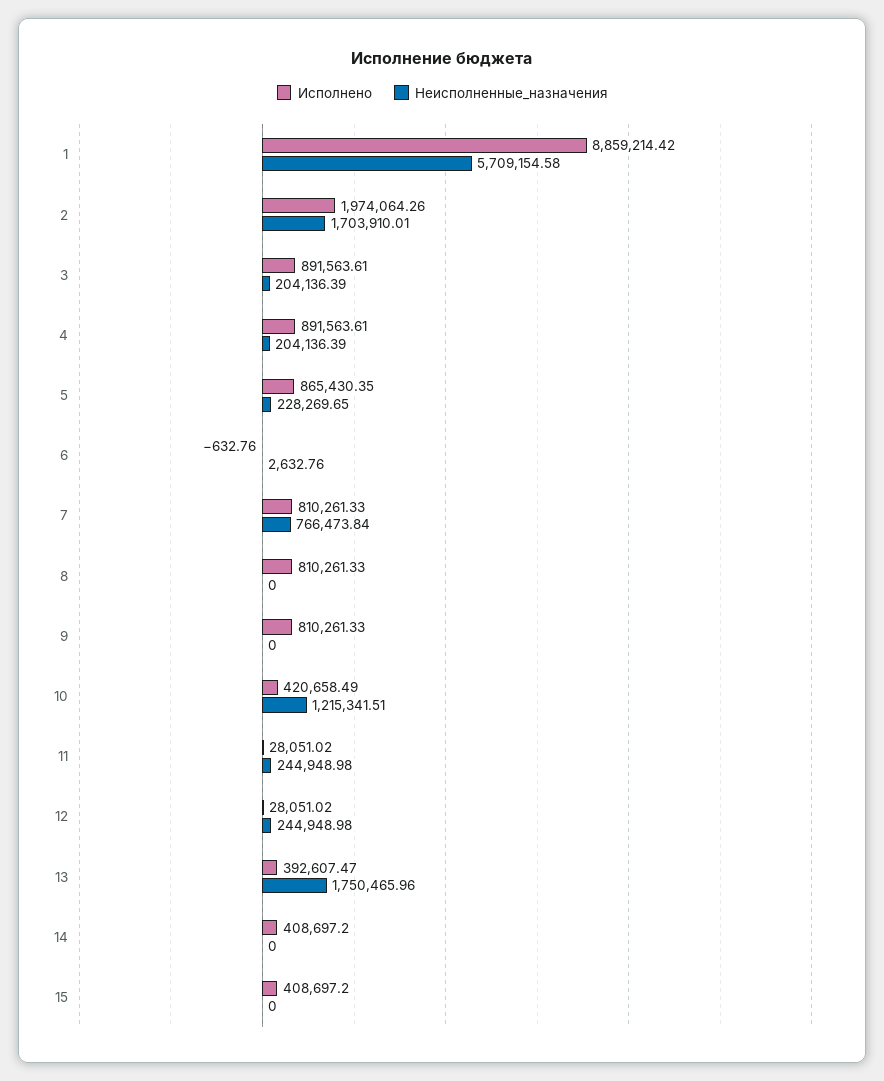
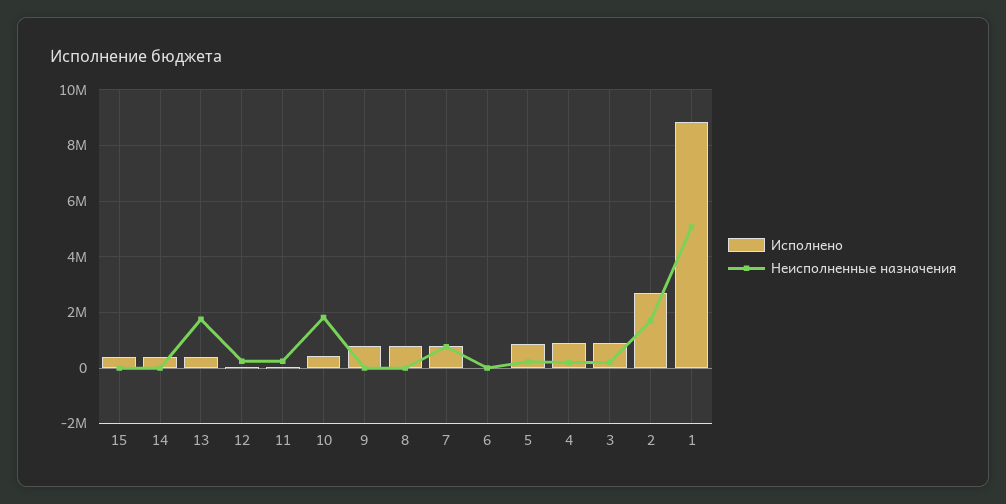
  {
    "Исполнено": {
      "1": 8859214.42,
-     "2": 1974064.26,
+     "2": 2750000,
      "3": 891563.61,
      "4": 891563.61,
      "5": 865430.35,
      "6": -632.76,
      "7": 810261.33,
      "8": 810261.33,
      "9": 810261.33,
      "10": 420658.49,
      "11": 28051.02,
      "12": 28051.02,
      "13": 392607.47,
      "14": 408697.2,
      "15": 408697.2
    },
    "Неисполненные_назначения": {
-     "1": 5709154.58,
+     "1": 5000000,
      "2": 1703910.01,
      "3": 204136.39,
      "4": 204136.39,
      "5": 228269.65,
      "6": 2632.76,
      "7": 766473.84,
      "8": 0,
      "9": 0,
-     "10": 1215341.51,
+     "10": 1750000,
      "11": 244948.98,
      "12": 244948.98,
      "13": 1750465.96,
      "14": 0,
      "15": 0
    }
  }

